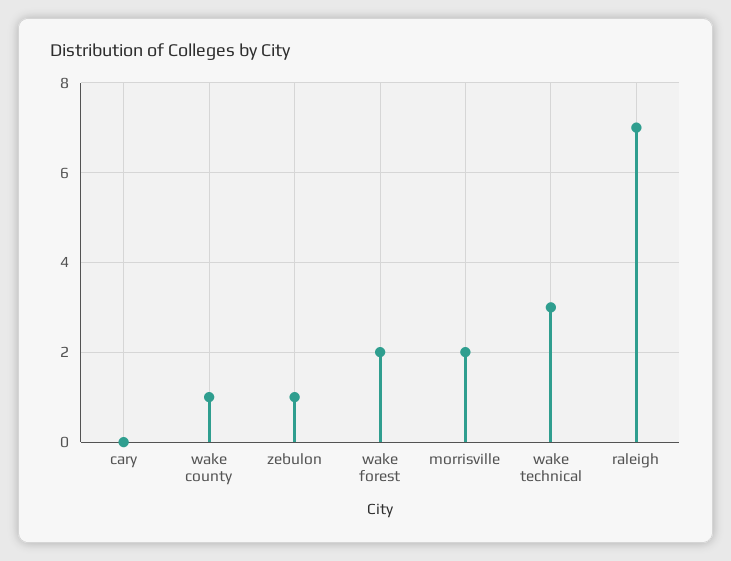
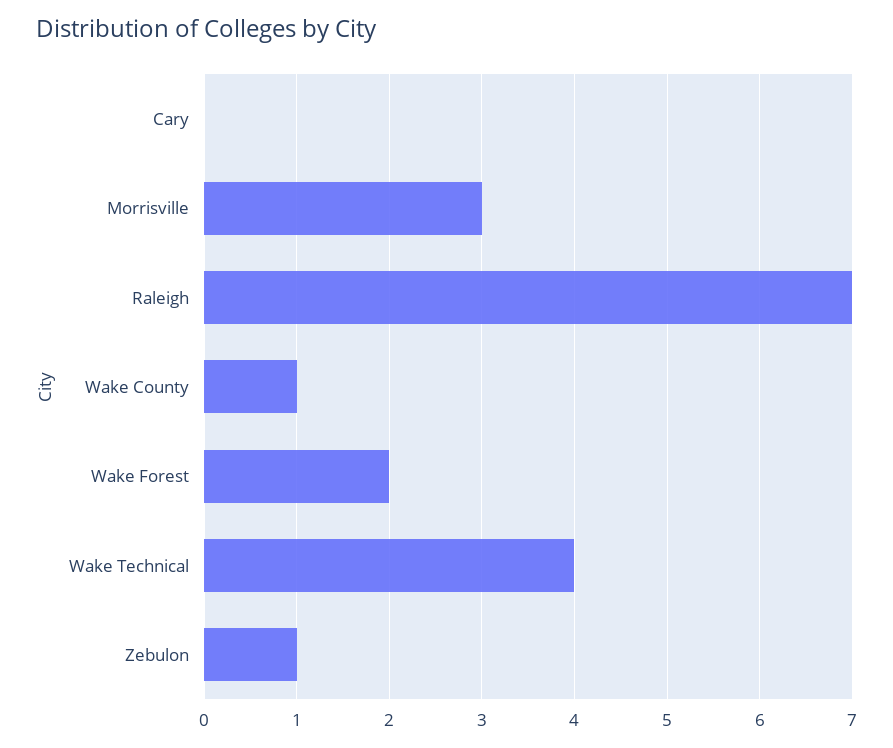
  {
    "cary": 0,
    "wake county": 1,
    "zebulon": 1,
    "wake forest": 2,
-   "morrisville": 2,
+   "morrisville": 3,
-   "wake technical": 3,
+   "wake technical": 4,
    "raleigh": 7
  }

